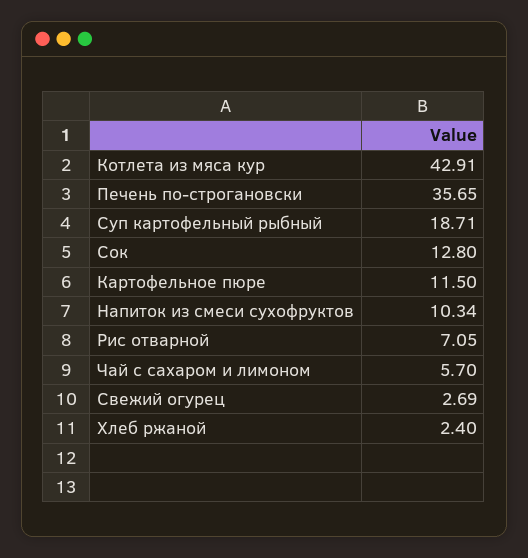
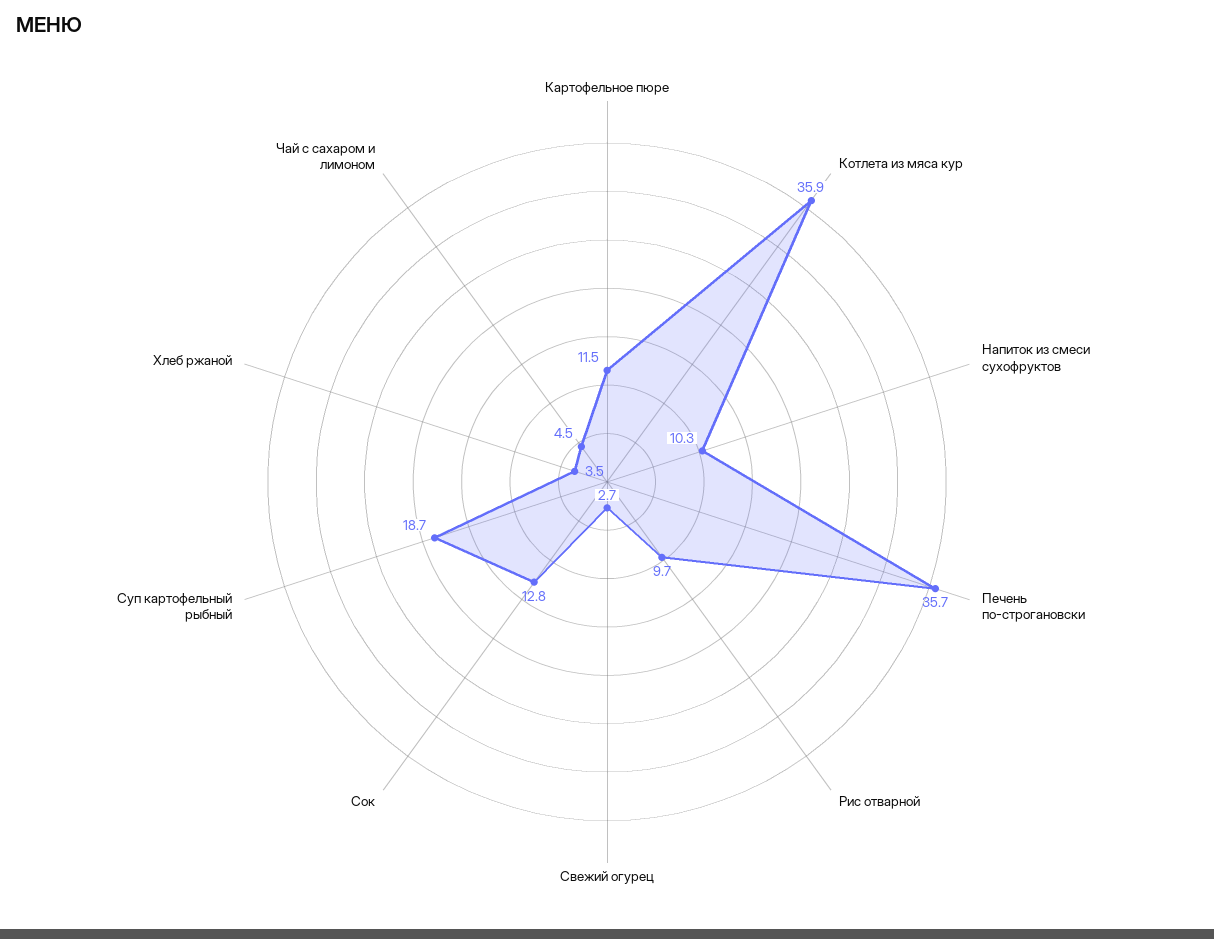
  {
-   "Котлета из мяса кур": 42.91,
+   "Котлета из мяса кур": 35.9,
    "Печень по-строгановски": 35.65,
    "Суп картофельный рыбный": 18.71,
    "Сок": 12.8,
    "Картофельное пюре": 11.5,
    "Напиток из смеси сухофруктов": 10.34,
-   "Рис отварной": 7.05,
+   "Рис отварной": 9.7,
-   "Чай с сахаром и лимоном": 5.7,
+   "Чай с сахаром и лимоном": 4.5,
    "Свежий огурец": 2.69,
-   "Хлеб ржаной": 2.4
+   "Хлеб ржаной": 3.5
  }

